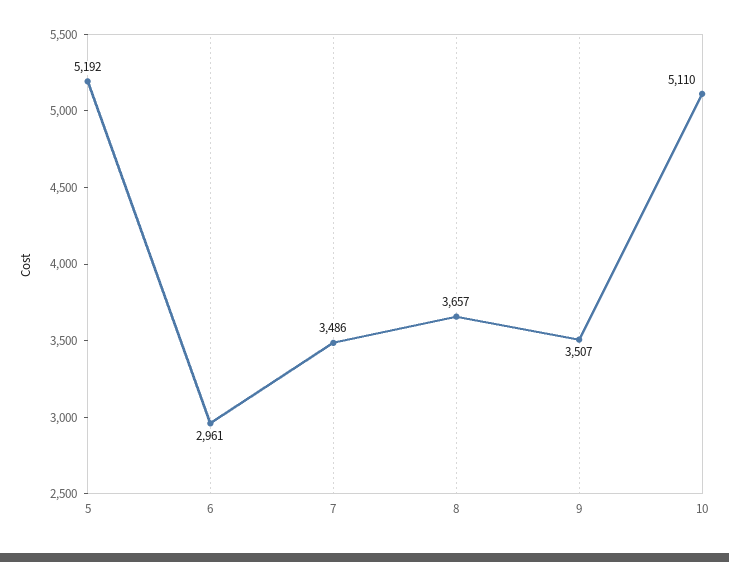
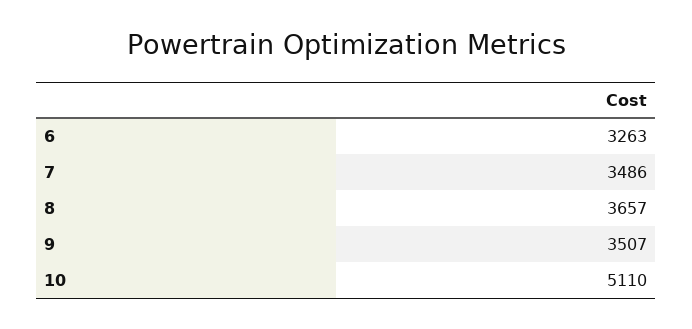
  {
-   "5": 5192,
-   "6": 2961,
+   "6": 3263,
    "7": 3486,
    "8": 3657,
    "9": 3507,
    "10": 5110
  }

